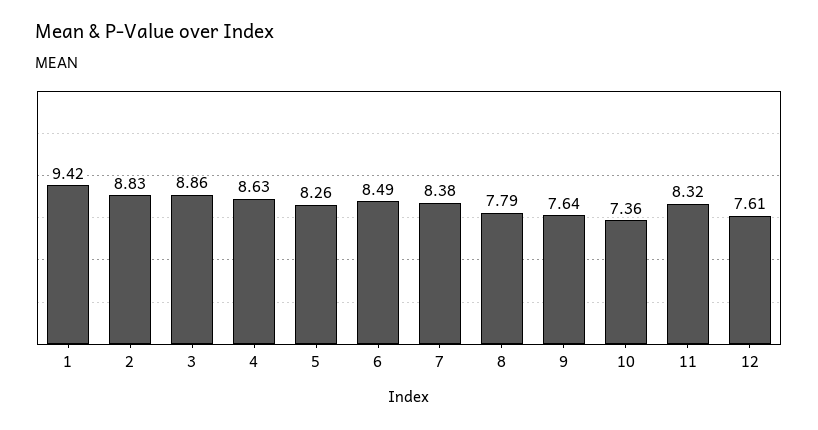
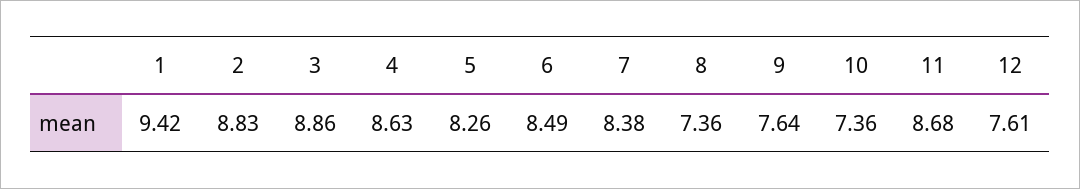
  {
    "1": 9.42,
    "2": 8.83,
    "3": 8.86,
    "4": 8.63,
    "5": 8.26,
    "6": 8.49,
    "7": 8.38,
-   "8": 7.79,
+   "8": 7.36,
    "9": 7.64,
    "10": 7.36,
-   "11": 8.32,
+   "11": 8.68,
    "12": 7.61
  }

